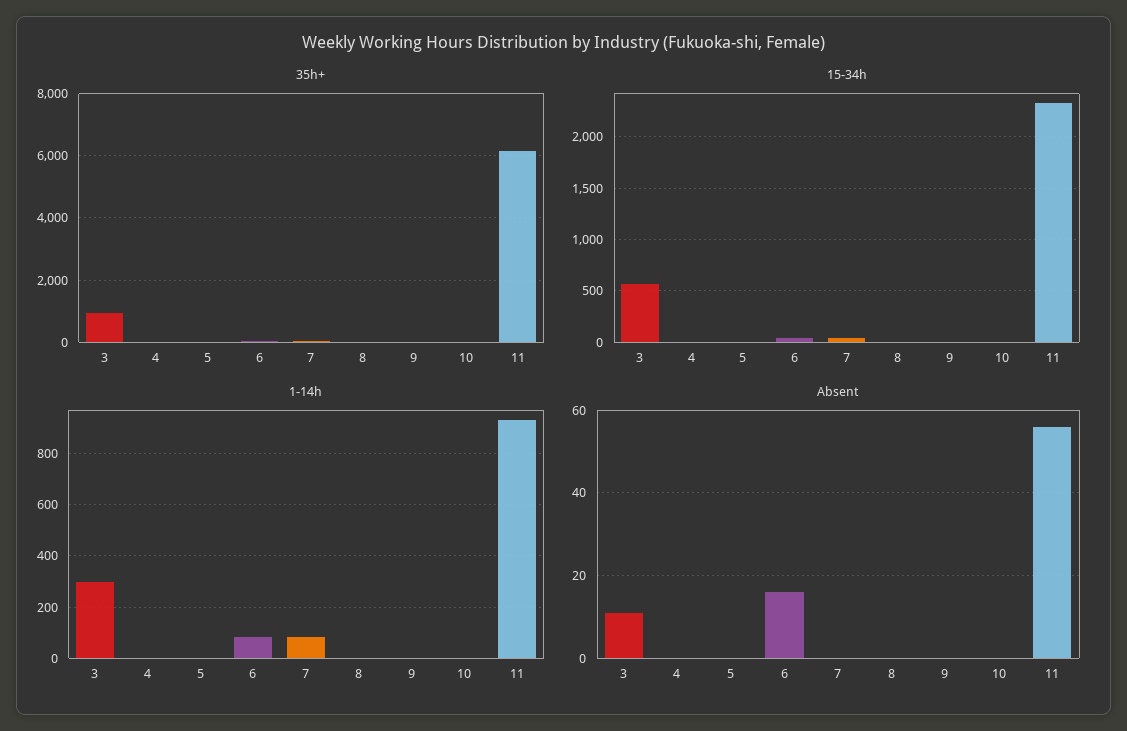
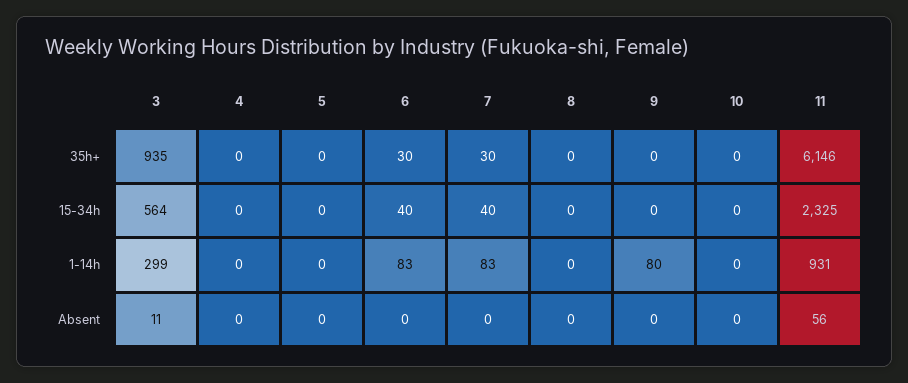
  {
    "35h+": {
      "3": 935,
      "4": 0,
      "5": 0,
      "6": 30,
      "7": 30,
      "8": 0,
      "9": 0,
      "10": 0,
      "11": 6146
    },
    "15-34h": {
      "3": 564,
      "4": 0,
      "5": 0,
      "6": 40,
      "7": 40,
      "8": 0,
      "9": 0,
      "10": 0,
      "11": 2325
    },
    "1-14h": {
      "3": 299,
      "4": 0,
      "5": 0,
      "6": 83,
      "7": 83,
      "8": 0,
-     "9": 0,
+     "9": 80,
      "10": 0,
      "11": 931
    },
    "Absent": {
      "3": 11,
      "4": 0,
      "5": 0,
-     "6": 15,
+     "6": 0,
      "7": 0,
      "8": 0,
      "9": 0,
      "10": 0,
      "11": 56
    }
  }

